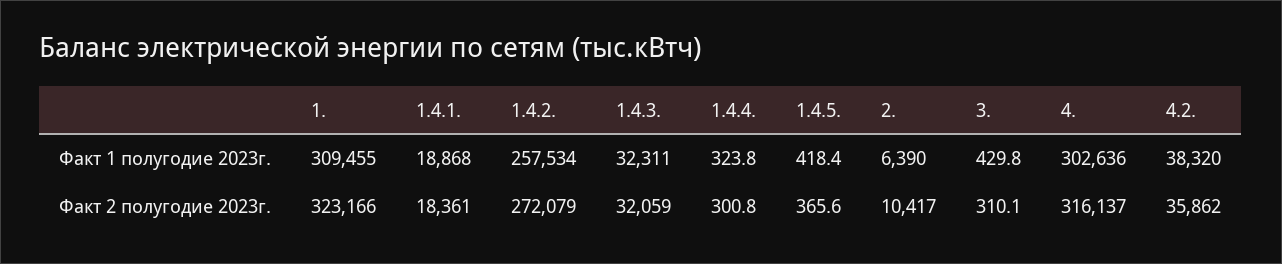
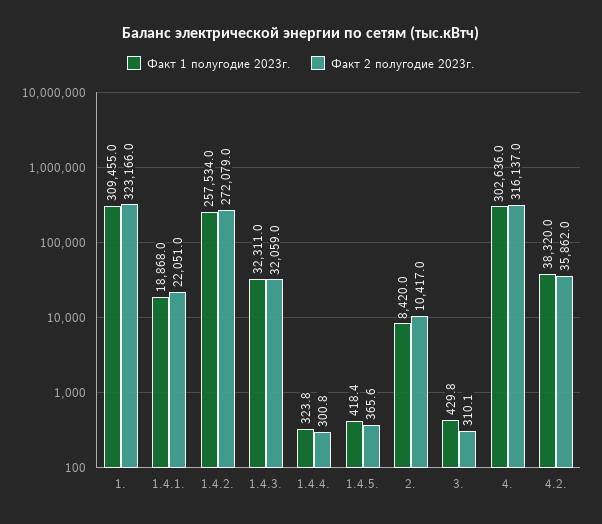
  {
    "Факт 1 полугодие 2023г.": {
      "1.": 309455,
      "1.4.1.": 18868,
      "1.4.2.": 257534,
      "1.4.3.": 32311,
      "1.4.4.": 323.8,
      "1.4.5.": 418.4,
-     "2.": 6390,
+     "2.": 8420,
      "3.": 429.8,
      "4.": 302636,
      "4.2.": 38320
    },
    "Факт 2 полугодие 2023г.": {
      "1.": 323166,
-     "1.4.1.": 18361,
+     "1.4.1.": 22051,
      "1.4.2.": 272079,
      "1.4.3.": 32059,
      "1.4.4.": 300.8,
      "1.4.5.": 365.6,
      "2.": 10417,
      "3.": 310.1,
      "4.": 316137,
      "4.2.": 35862
    }
  }

